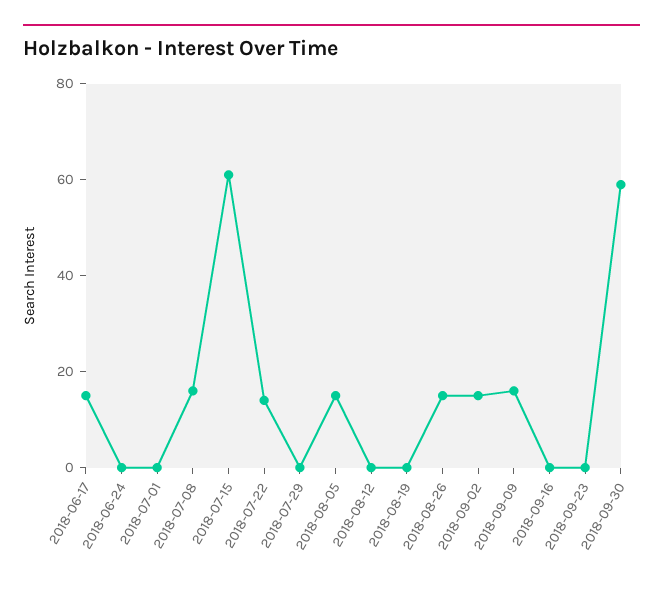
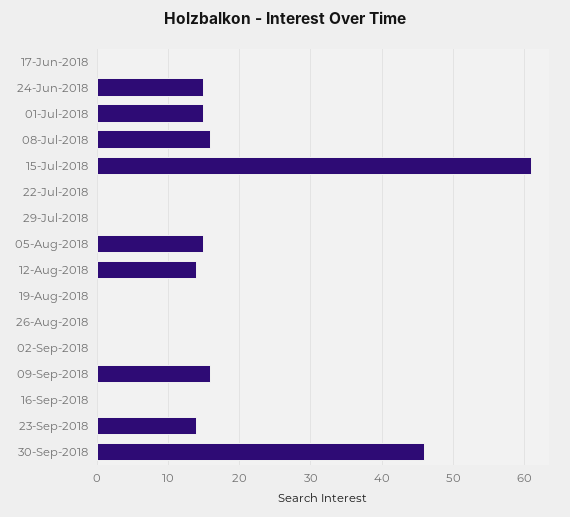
  {
-   "2018-06-17": 15,
+   "2018-06-17": 0,
-   "2018-06-24": 0,
+   "2018-06-24": 15,
-   "2018-07-01": 0,
+   "2018-07-01": 15,
    "2018-07-08": 16,
    "2018-07-15": 61,
-   "2018-07-22": 15,
+   "2018-07-22": 0,
    "2018-07-29": 0,
    "2018-08-05": 15,
-   "2018-08-12": 0,
+   "2018-08-12": 14,
    "2018-08-19": 0,
-   "2018-08-26": 15,
+   "2018-08-26": 0,
-   "2018-09-02": 15,
+   "2018-09-02": 0,
    "2018-09-09": 16,
    "2018-09-16": 0,
-   "2018-09-23": 0,
+   "2018-09-23": 14,
-   "2018-09-30": 60
+   "2018-09-30": 46
  }

